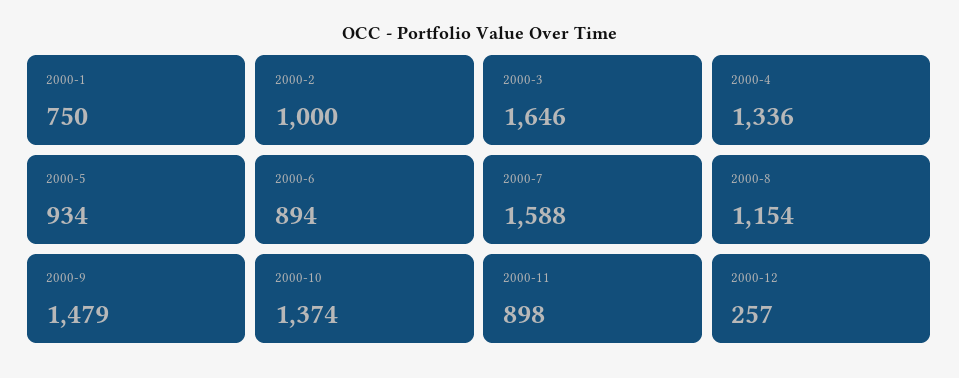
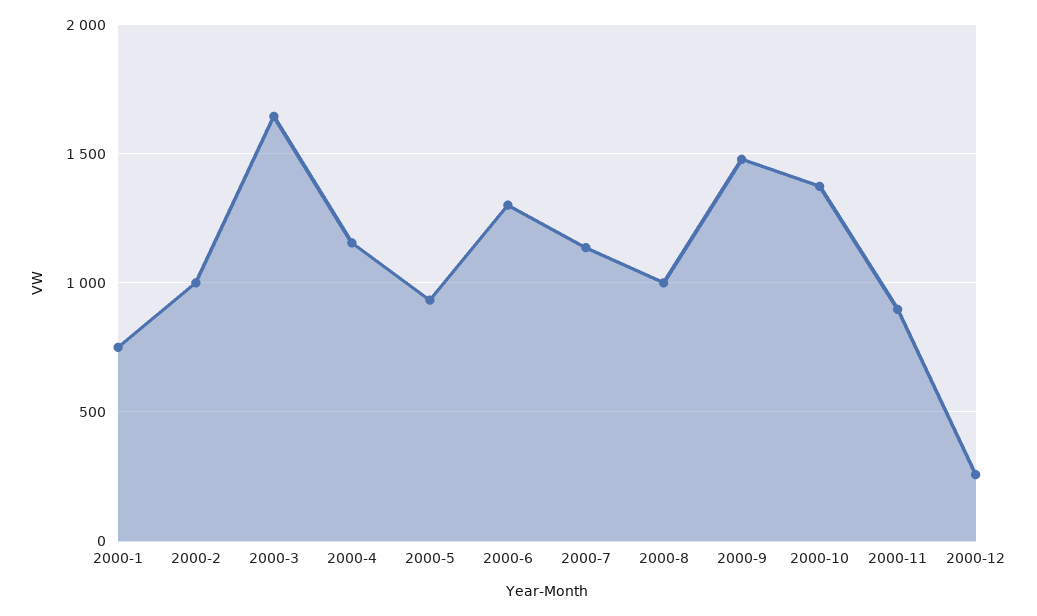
  {
    "2000-1": 750,
    "2000-2": 1000,
    "2000-3": 1646,
-   "2000-4": 1336,
+   "2000-4": 1150,
    "2000-5": 934,
-   "2000-6": 894,
+   "2000-6": 1300,
-   "2000-7": 1588,
+   "2000-7": 1150,
-   "2000-8": 1154,
+   "2000-8": 1000,
    "2000-9": 1479,
    "2000-10": 1374,
    "2000-11": 898,
    "2000-12": 257
  }

